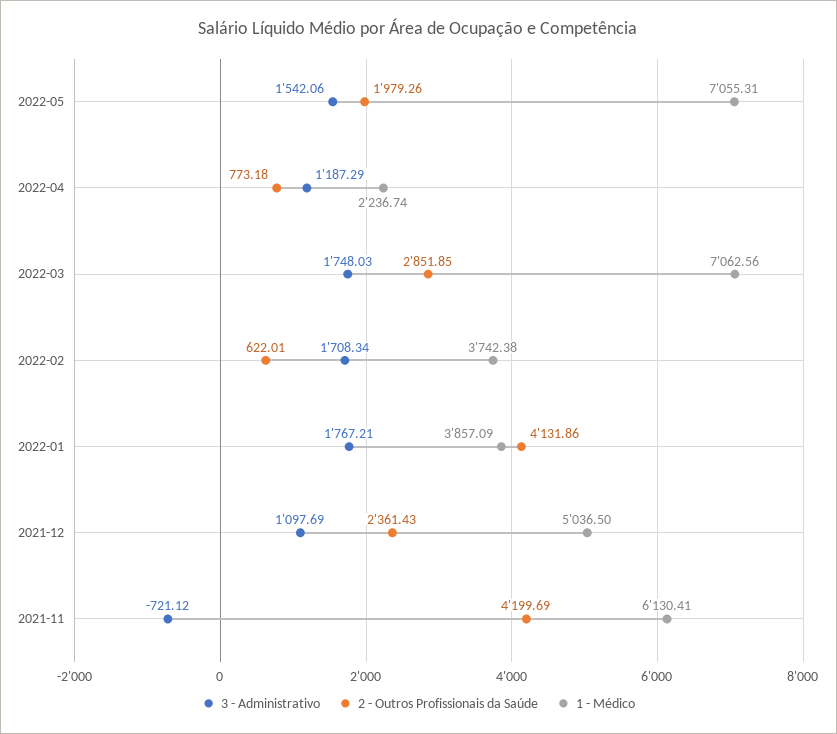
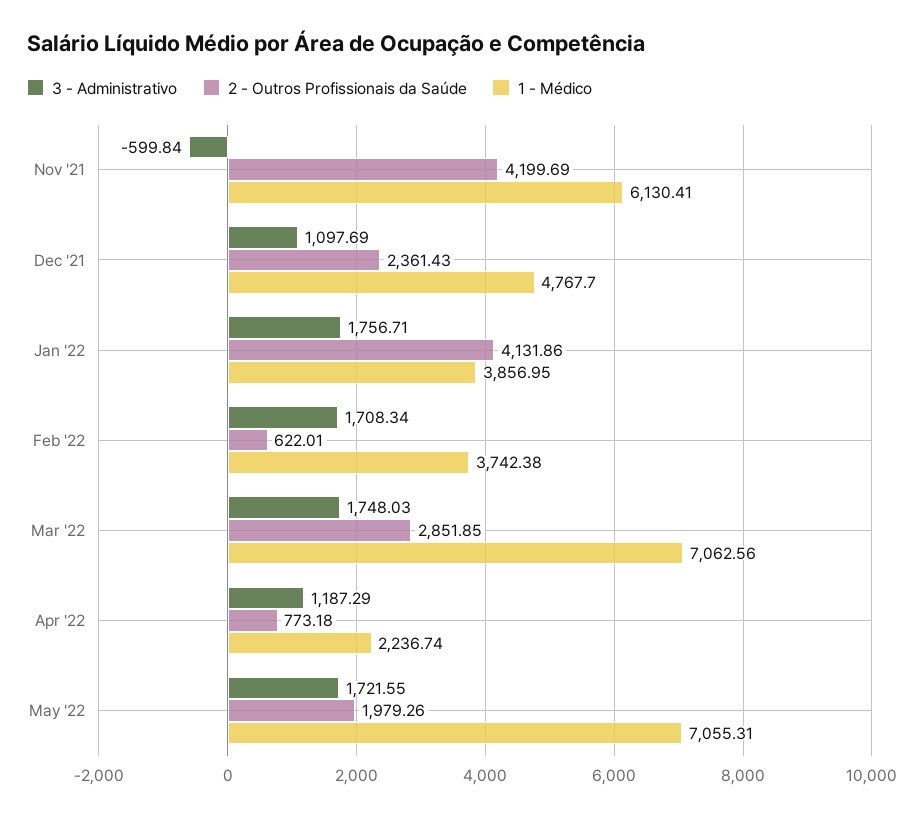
  {
    "3 - Administrativo": {
-     "2022-05": 1542.06,
+     "2022-05": 1721.55,
      "2022-04": 1187.29,
      "2022-03": 1748.03,
      "2022-02": 1708.34,
-     "2022-01": 1767.21,
+     "2022-01": 1756.71,
      "2021-12": 1097.69,
-     "2021-11": -721.12
+     "2021-11": -599.84
    },
    "2 - Outros Profissionais da Saúde": {
      "2022-05": 1979.26,
      "2022-04": 773.18,
      "2022-03": 2851.85,
      "2022-02": 622.01,
      "2022-01": 4131.86,
      "2021-12": 2361.43,
      "2021-11": 4199.69
    },
    "1 - Médico": {
      "2022-05": 7055.31,
      "2022-04": 2236.74,
      "2022-03": 7062.56,
      "2022-02": 3742.38,
-     "2022-01": 3857.09,
+     "2022-01": 3856.95,
-     "2021-12": 5036.5,
+     "2021-12": 4767.7,
      "2021-11": 6130.41
    }
  }

